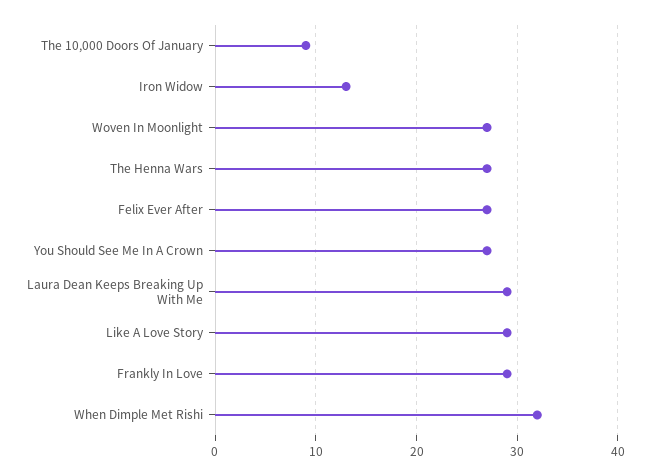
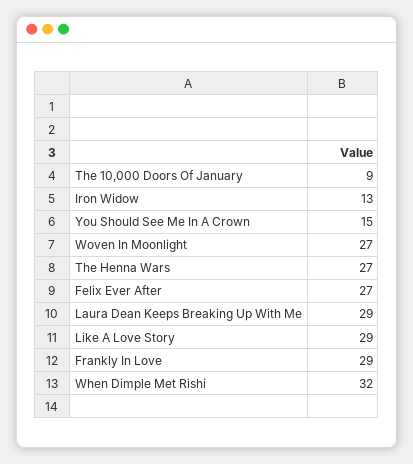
  {
    "The 10,000 Doors Of January": 9,
    "Iron Widow": 13,
    "Woven In Moonlight": 27,
    "The Henna Wars": 27,
    "Felix Ever After": 27,
-   "You Should See Me In A Crown": 27,
+   "You Should See Me In A Crown": 15,
    "Laura Dean Keeps Breaking Up With Me": 29,
    "Like A Love Story": 29,
    "Frankly In Love": 29,
    "When Dimple Met Rishi": 32
  }

